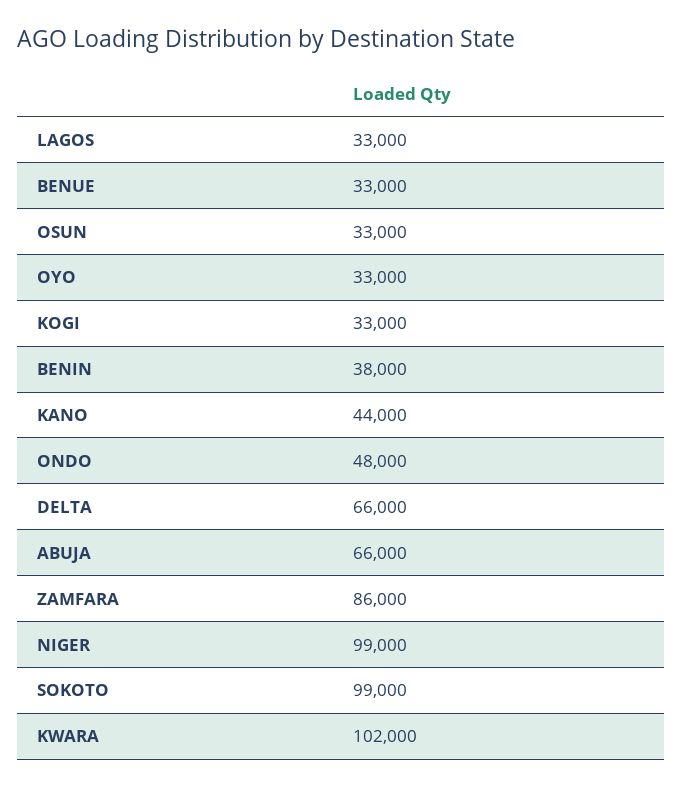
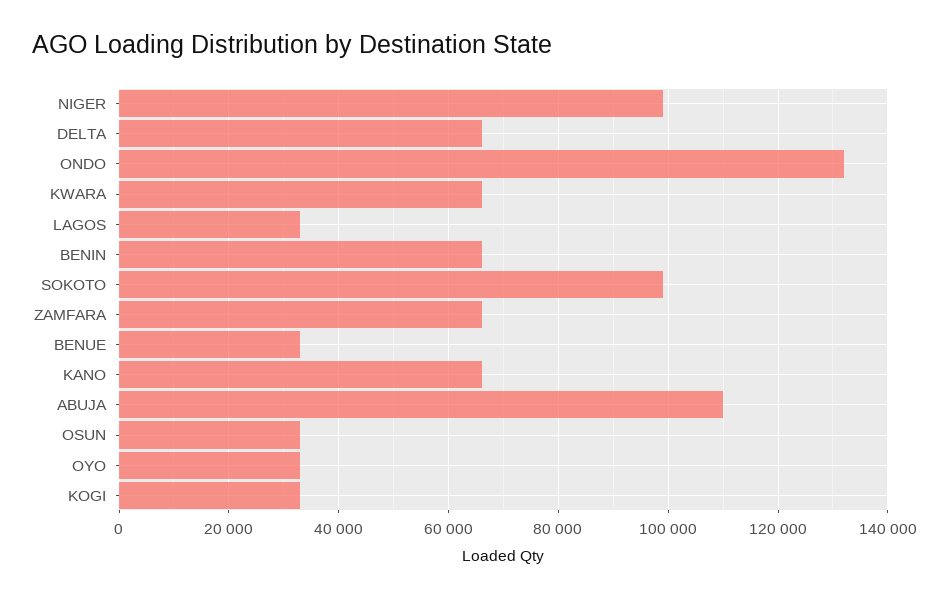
  {
    "LAGOS": 33000,
    "BENUE": 33000,
    "OSUN": 33000,
    "OYO": 33000,
    "KOGI": 33000,
-   "BENIN": 38000,
+   "BENIN": 66000,
-   "KANO": 44000,
+   "KANO": 66000,
-   "ONDO": 48000,
+   "ONDO": 132000,
    "DELTA": 66000,
-   "ABUJA": 66000,
+   "ABUJA": 110000,
-   "ZAMFARA": 86000,
+   "ZAMFARA": 66000,
    "NIGER": 99000,
    "SOKOTO": 99000,
-   "KWARA": 102000
+   "KWARA": 66000
  }

